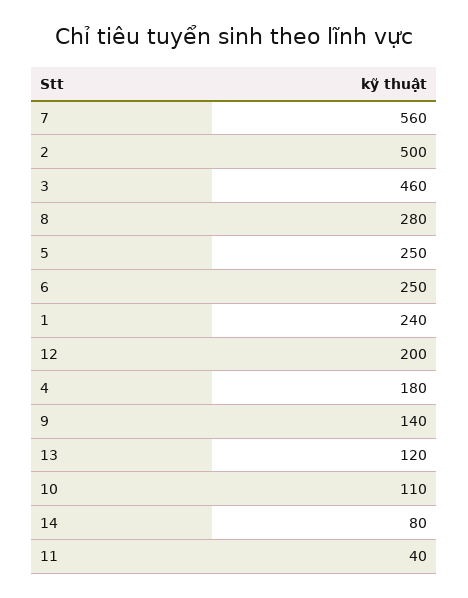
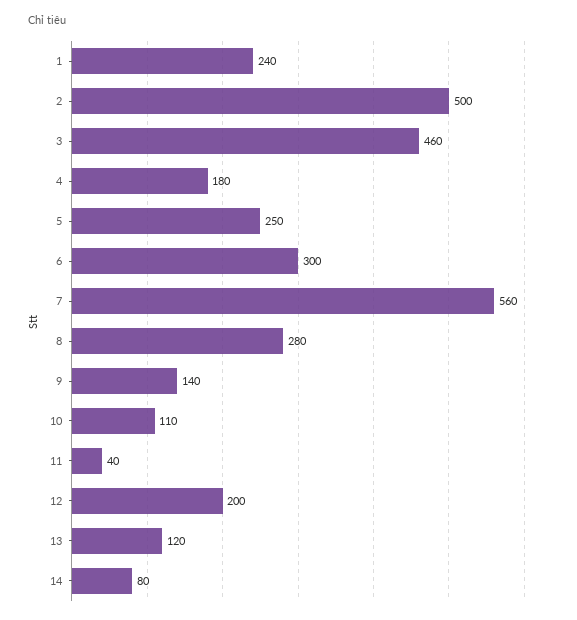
  {
    "7": 560,
    "2": 500,
    "3": 460,
    "8": 280,
    "5": 250,
-   "6": 250,
+   "6": 300,
    "1": 240,
    "12": 200,
    "4": 180,
    "9": 140,
    "13": 120,
    "10": 110,
    "14": 80,
    "11": 40
  }

